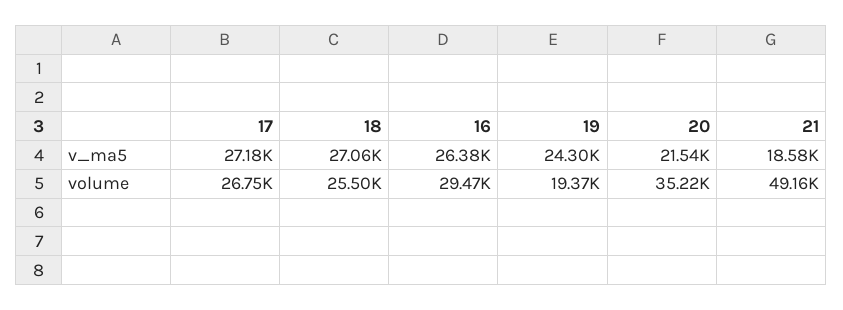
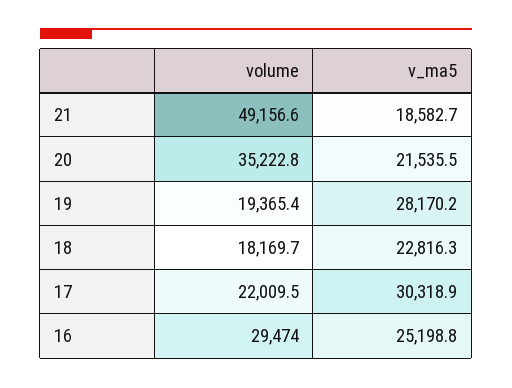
  {
    "17": {
-     "v_ma5": 27180,
+     "v_ma5": 30318.9,
-     "volume": 26750
+     "volume": 22009.5
    },
    "18": {
-     "v_ma5": 27060,
+     "v_ma5": 22816.3,
-     "volume": 25500
+     "volume": 18169.7
    },
    "16": {
-     "v_ma5": 26380,
+     "v_ma5": 25198.8,
      "volume": 29474
    },
    "19": {
-     "v_ma5": 24300,
+     "v_ma5": 28170.2,
      "volume": 19365.4
    },
    "20": {
      "v_ma5": 21535.5,
      "volume": 35222.8
    },
    "21": {
      "v_ma5": 18582.7,
      "volume": 49156.6
    }
  }

